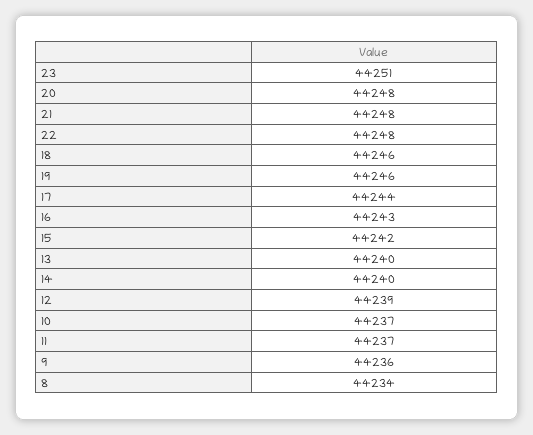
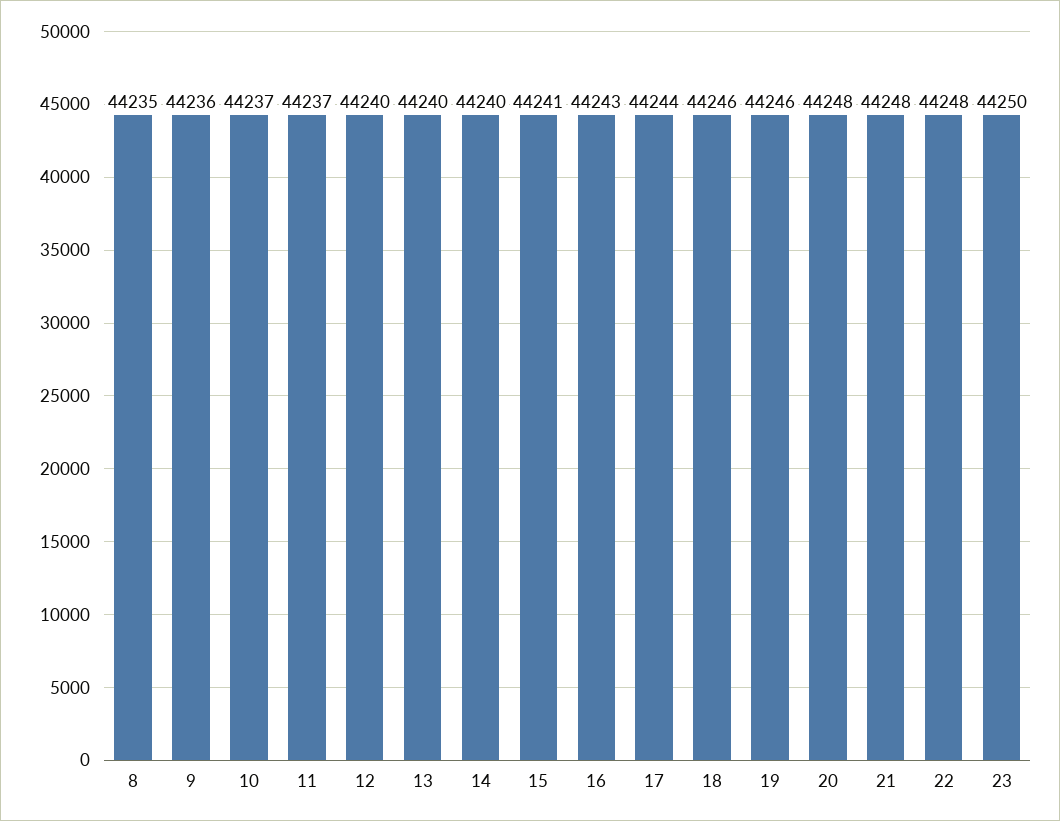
  {
-   "23": 44251,
+   "23": 44250,
    "20": 44248,
    "21": 44248,
    "22": 44248,
    "18": 44246,
    "19": 44246,
    "17": 44244,
    "16": 44243,
-   "15": 44242,
+   "15": 44241,
    "13": 44240,
    "14": 44240,
-   "12": 44239,
+   "12": 44240,
    "10": 44237,
    "11": 44237,
    "9": 44236,
-   "8": 44234
+   "8": 44235
  }

